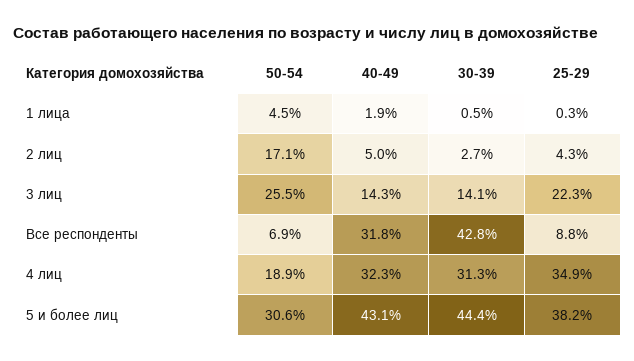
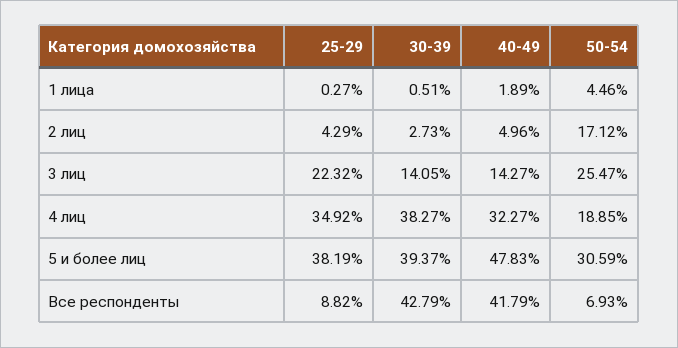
  {
    "50-54": {
      "1 лица": 4.46,
      "2 лиц": 17.12,
      "3 лиц": 25.47,
      "Все респонденты": 6.93,
      "4 лиц": 18.85,
      "5 и более лиц": 30.59
    },
    "40-49": {
      "1 лица": 1.89,
      "2 лиц": 4.96,
      "3 лиц": 14.27,
-     "Все респонденты": 31.8,
+     "Все респонденты": 41.79,
      "4 лиц": 32.27,
-     "5 и более лиц": 43.1
+     "5 и более лиц": 47.83
    },
    "30-39": {
      "1 лица": 0.51,
      "2 лиц": 2.73,
      "3 лиц": 14.05,
      "Все респонденты": 42.79,
-     "4 лиц": 31.3,
+     "4 лиц": 38.27,
-     "5 и более лиц": 44.4
+     "5 и более лиц": 39.37
    },
    "25-29": {
      "1 лица": 0.27,
      "2 лиц": 4.29,
      "3 лиц": 22.32,
      "Все респонденты": 8.82,
      "4 лиц": 34.92,
      "5 и более лиц": 38.19
    }
  }

